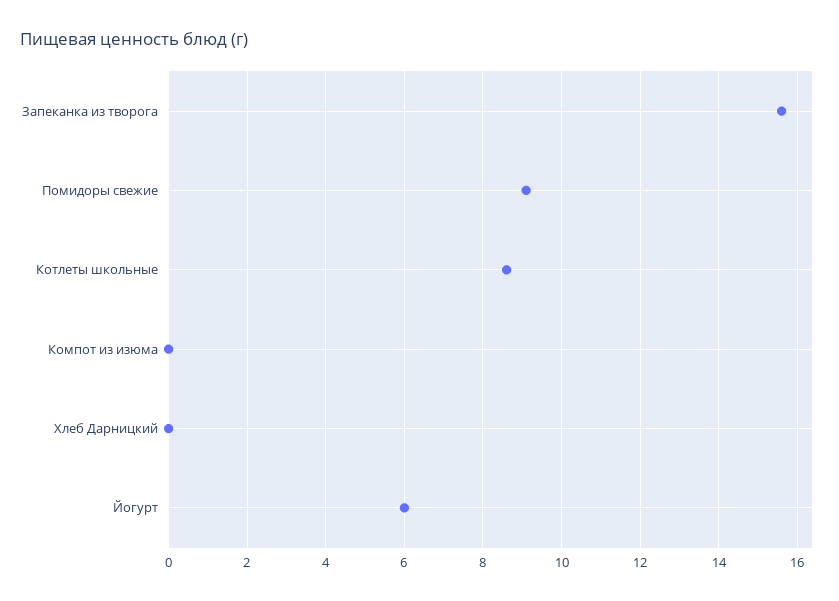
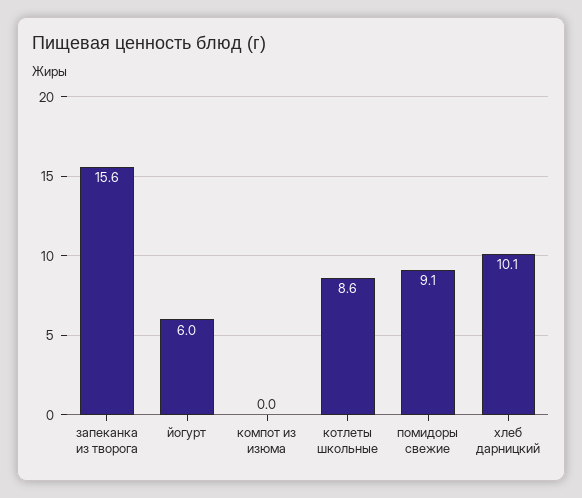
  {
    "Запеканка из творога": 15.6,
    "Помидоры свежие": 9.1,
    "Котлеты школьные": 8.6,
    "Компот из изюма": 0,
-   "Хлеб Дарницкий": 0,
+   "Хлеб Дарницкий": 10.1,
    "Йогурт": 6
  }

